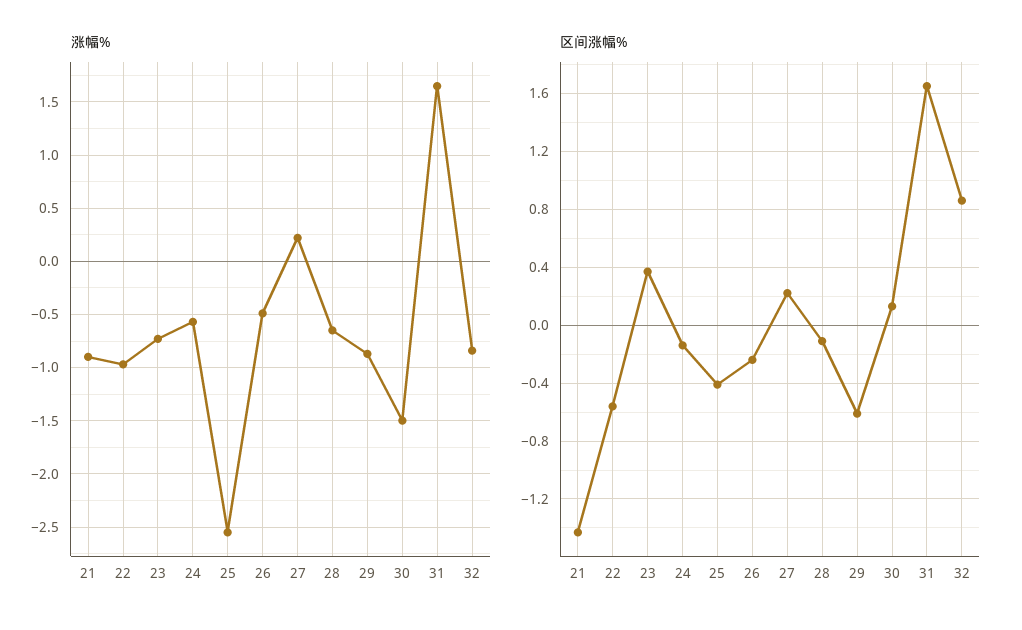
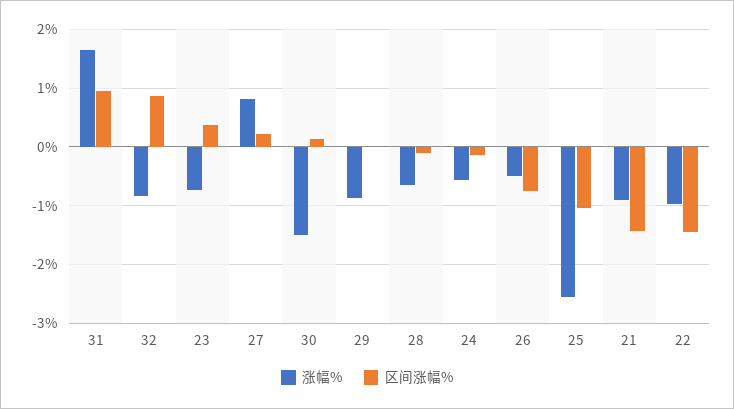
  {
    "涨幅%": {
      "21": -0.9,
      "22": -1,
      "23": -0.7,
      "24": -0.6,
      "25": -2.6,
      "26": -0.5,
-     "27": 0.2,
+     "27": 0.8,
      "28": -0.7,
      "29": -0.9,
      "30": -1.5,
      "31": 1.7,
      "32": -0.8
    },
    "区间涨幅%": {
      "21": -1.45,
-     "22": -0.55,
+     "22": -1.4,
      "23": 0.35,
      "24": -0.15,
-     "25": -0.4,
+     "25": -1,
-     "26": -0.25,
+     "26": -0.8,
      "27": 0.2,
      "28": -0.1,
-     "29": -0.6,
+     "29": 0,
      "30": 0.15,
-     "31": 1.65,
+     "31": 1,
      "32": 0.85
    }
  }

